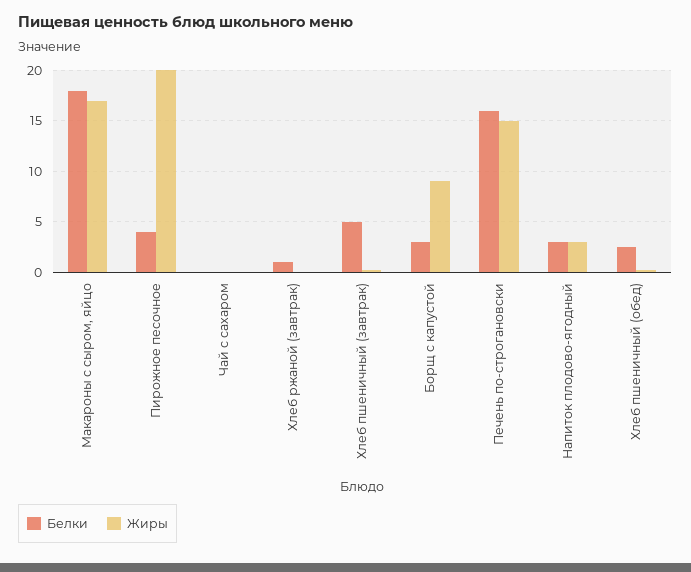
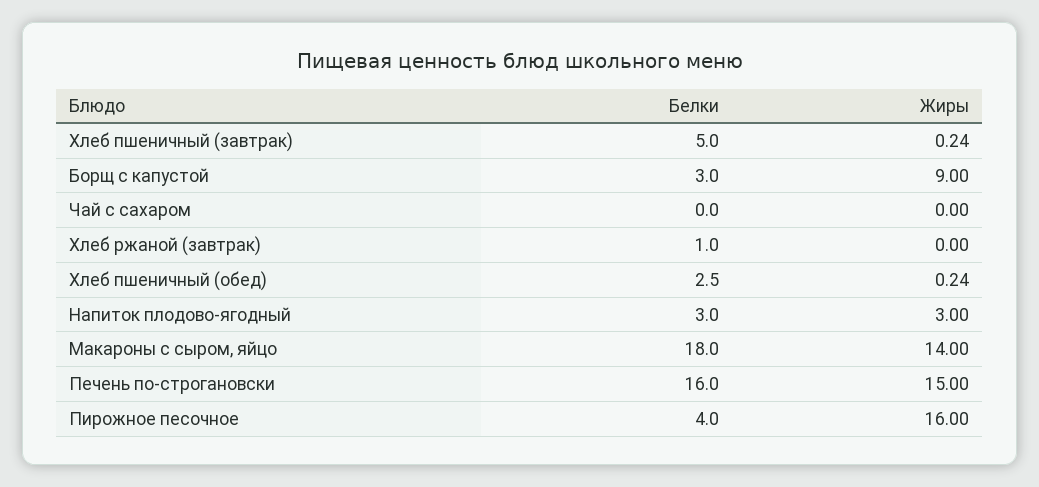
  {
    "Белки": {
      "Макароны с сыром, яйцо": 18,
      "Пирожное песочное": 4,
      "Чай с сахаром": 0,
      "Хлеб ржаной (завтрак)": 1,
      "Хлеб пшеничный (завтрак)": 5,
      "Борщ с капустой": 3,
      "Печень по-строгановски": 16,
      "Напиток плодово-ягодный": 3,
      "Хлеб пшеничный (обед)": 2.5
    },
    "Жиры": {
-     "Макароны с сыром, яйцо": 17,
+     "Макароны с сыром, яйцо": 14,
-     "Пирожное песочное": 20,
+     "Пирожное песочное": 16,
      "Чай с сахаром": 0,
      "Хлеб ржаной (завтрак)": 0,
      "Хлеб пшеничный (завтрак)": 0.24,
      "Борщ с капустой": 9,
      "Печень по-строгановски": 15,
      "Напиток плодово-ягодный": 3,
      "Хлеб пшеничный (обед)": 0.24
    }
  }

